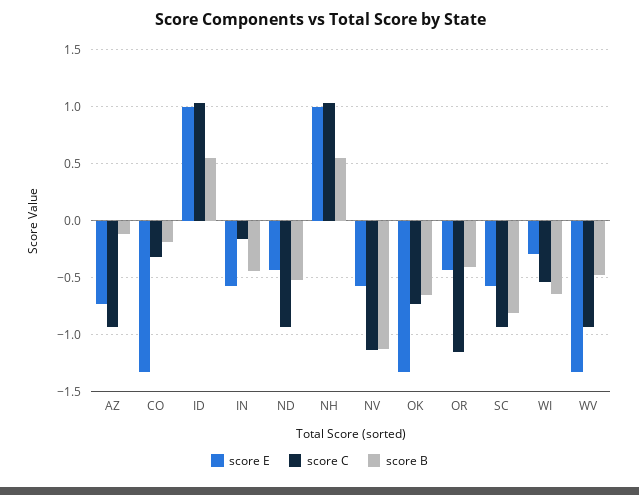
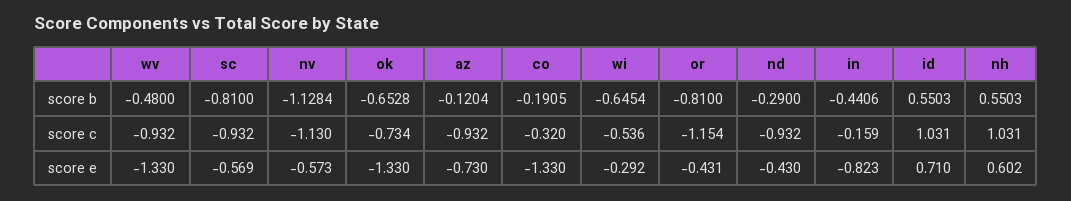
  {
    "score E": {
      "AZ": -0.73,
      "CO": -1.33,
-     "ID": 1,
+     "ID": 0.71,
-     "IN": -0.6,
+     "IN": -0.823,
      "ND": -0.43,
-     "NH": 1,
+     "NH": 0.602,
      "NV": -0.573,
      "OK": -1.33,
      "OR": -0.431,
      "SC": -0.569,
      "WI": -0.292,
      "WV": -1.33
    },
    "score C": {
      "AZ": -0.932,
      "CO": -0.32,
      "ID": 1.031,
      "IN": -0.159,
      "ND": -0.932,
      "NH": 1.031,
      "NV": -1.13,
      "OK": -0.734,
      "OR": -1.154,
      "SC": -0.932,
      "WI": -0.536,
      "WV": -0.932
    },
    "score B": {
      "AZ": -0.1204,
      "CO": -0.1905,
      "ID": 0.5503,
      "IN": -0.4406,
-     "ND": -0.5,
+     "ND": -0.29,
      "NH": 0.5503,
      "NV": -1.1284,
      "OK": -0.6528,
-     "OR": -0.4,
+     "OR": -0.81,
      "SC": -0.81,
      "WI": -0.6454,
      "WV": -0.48
    }
  }

